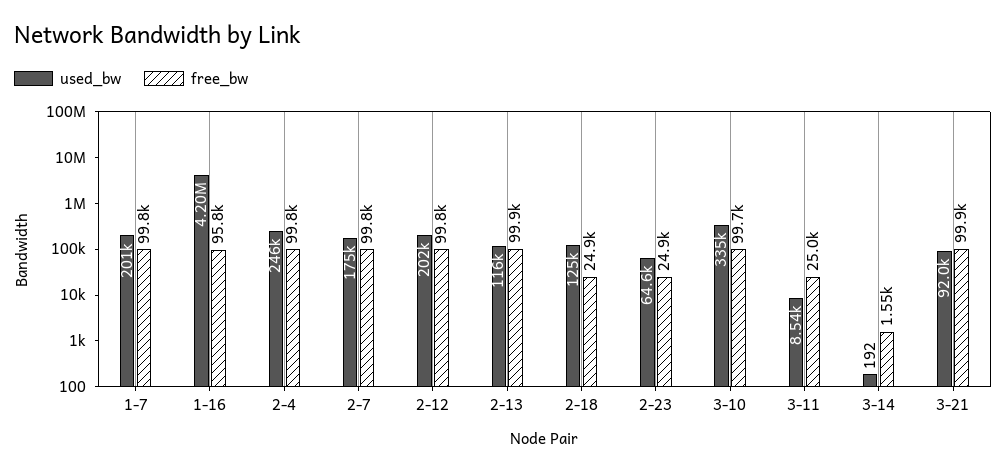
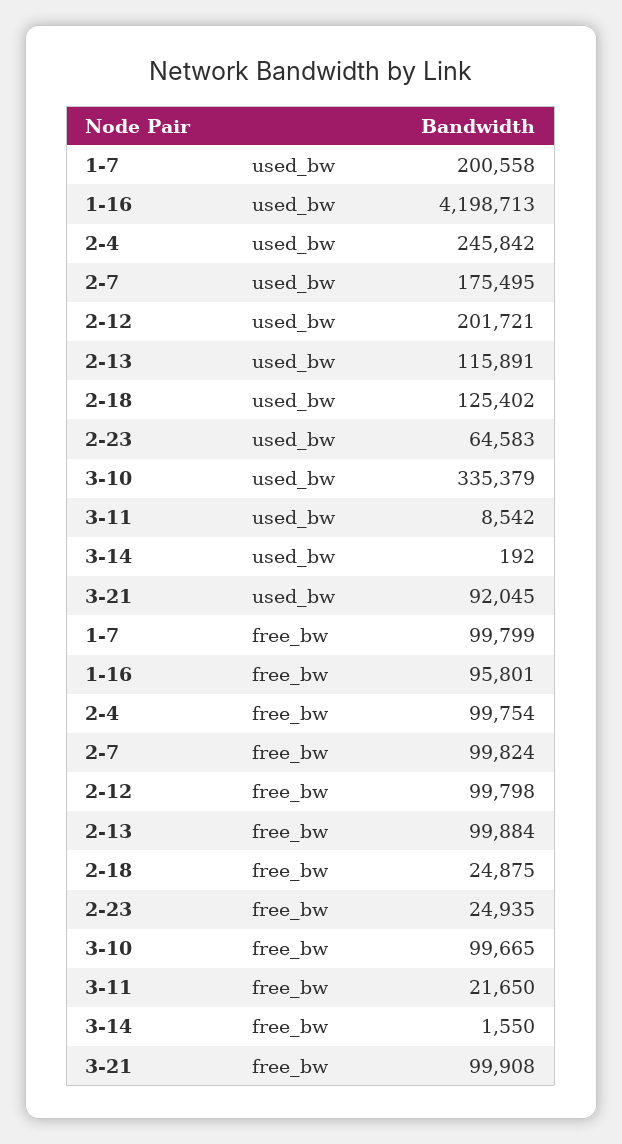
  {
    "used_bw": {
      "1-7": 200558,
      "1-16": 4198713,
      "2-4": 245842,
      "2-7": 175495,
      "2-12": 201721,
      "2-13": 115891,
      "2-18": 125402,
      "2-23": 64583,
      "3-10": 335379,
      "3-11": 8542,
      "3-14": 192,
      "3-21": 92045
    },
    "free_bw": {
      "1-7": 99799,
      "1-16": 95801,
      "2-4": 99754,
      "2-7": 99824,
      "2-12": 99798,
      "2-13": 99884,
      "2-18": 24875,
      "2-23": 24935,
      "3-10": 99665,
-     "3-11": 25000,
+     "3-11": 21650,
      "3-14": 1550,
      "3-21": 99908
    }
  }

